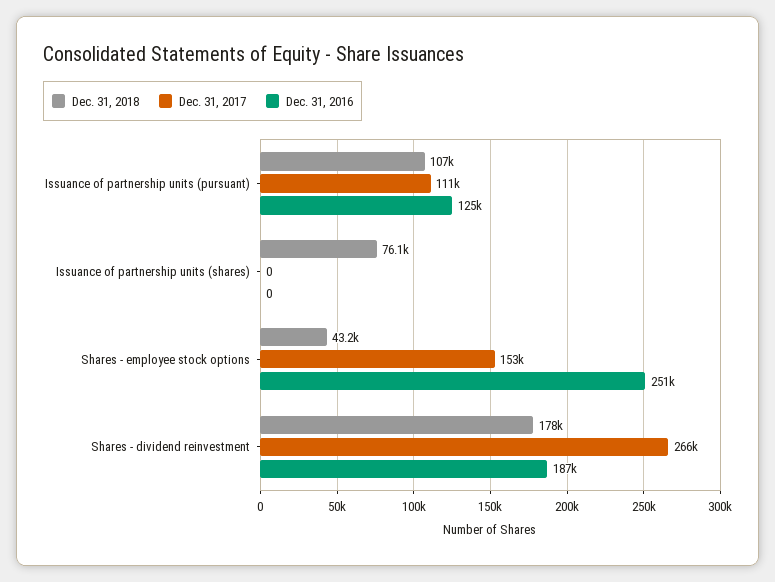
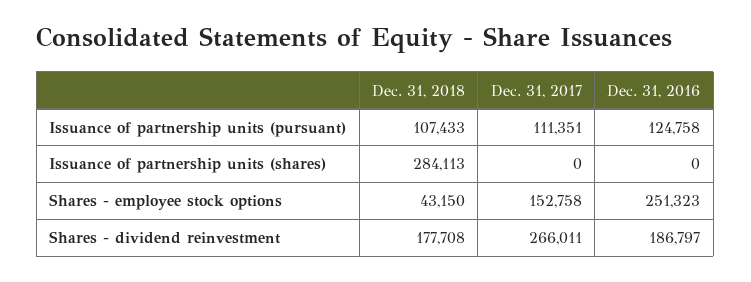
  {
    "Dec. 31, 2018": {
      "Issuance of partnership units (pursuant)": 107433,
-     "Issuance of partnership units (shares)": 76100,
+     "Issuance of partnership units (shares)": 284113,
      "Shares - employee stock options": 43150,
      "Shares - dividend reinvestment": 177708
    },
    "Dec. 31, 2017": {
      "Issuance of partnership units (pursuant)": 111351,
      "Issuance of partnership units (shares)": 0,
      "Shares - employee stock options": 152758,
      "Shares - dividend reinvestment": 266011
    },
    "Dec. 31, 2016": {
      "Issuance of partnership units (pursuant)": 124758,
      "Issuance of partnership units (shares)": 0,
      "Shares - employee stock options": 251323,
      "Shares - dividend reinvestment": 186797
    }
  }

